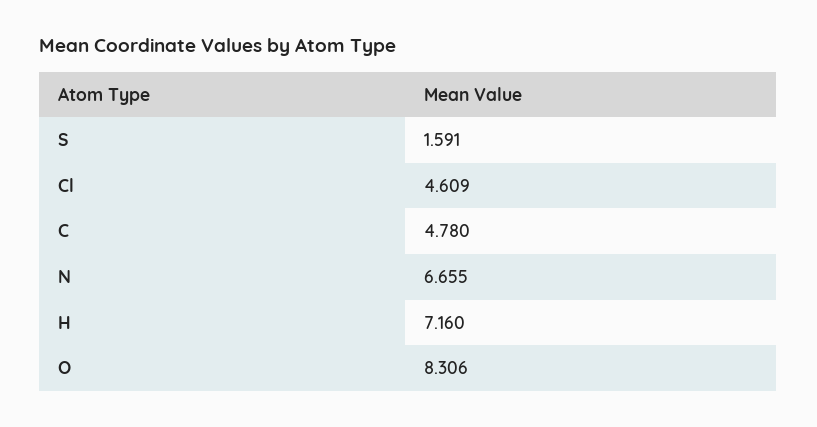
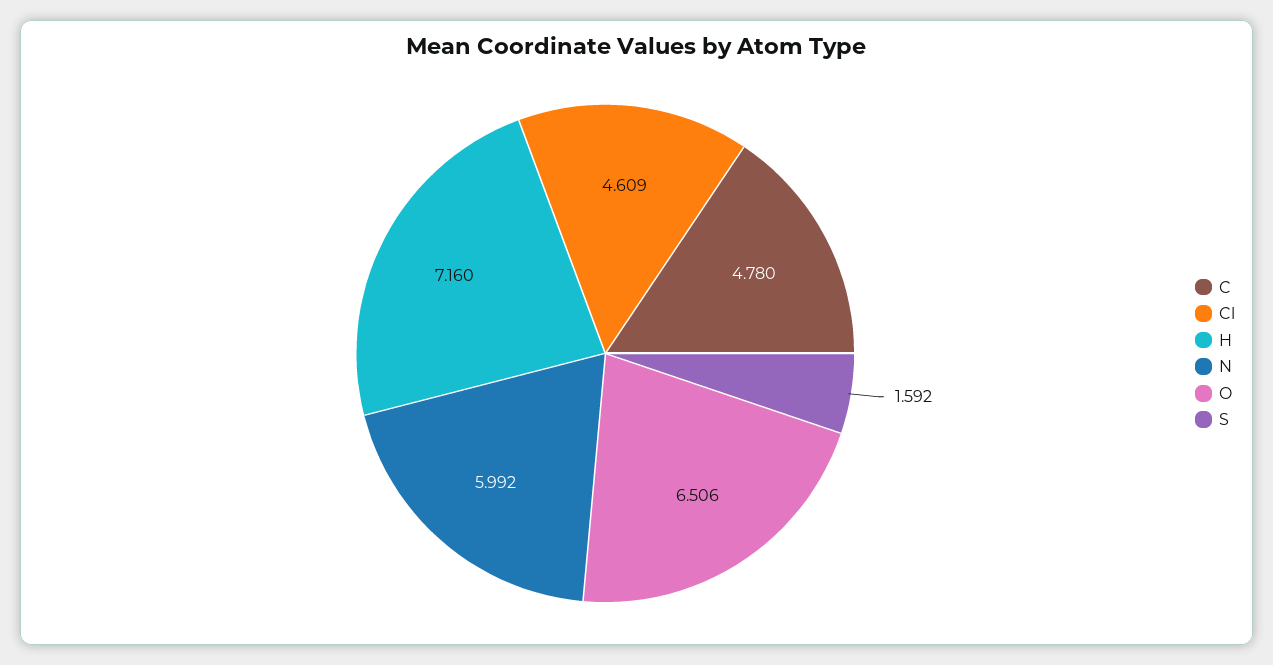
  {
-   "S": 1.591,
+   "S": 1.592,
    "Cl": 4.609,
    "C": 4.78,
-   "N": 6.655,
+   "N": 5.992,
    "H": 7.16,
-   "O": 8.306
+   "O": 6.506
  }

